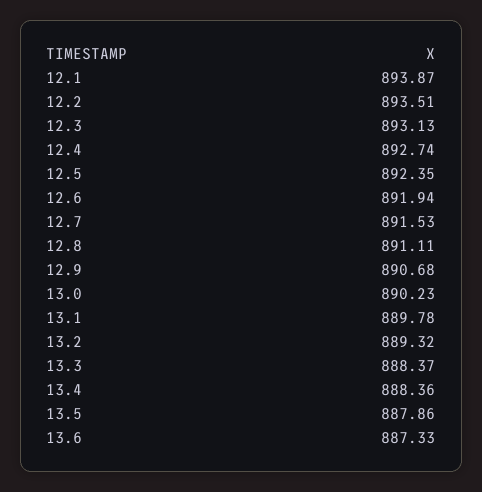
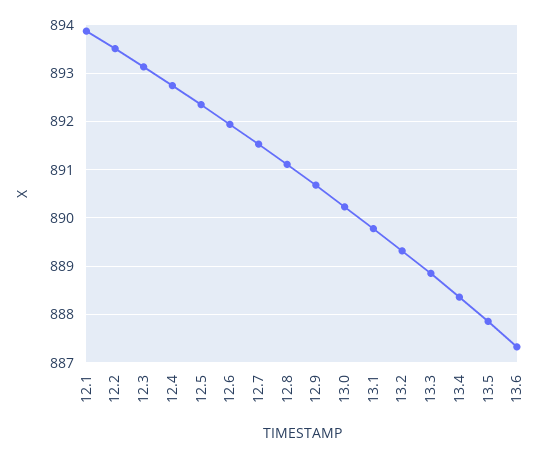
  {
    "12.1": 893.87,
    "12.2": 893.51,
    "12.3": 893.13,
    "12.4": 892.74,
    "12.5": 892.35,
    "12.6": 891.94,
    "12.7": 891.53,
    "12.8": 891.11,
    "12.9": 890.68,
    "13.0": 890.23,
    "13.1": 889.78,
    "13.2": 889.32,
-   "13.3": 888.37,
+   "13.3": 888.8,
    "13.4": 888.36,
    "13.5": 887.86,
    "13.6": 887.33
  }

